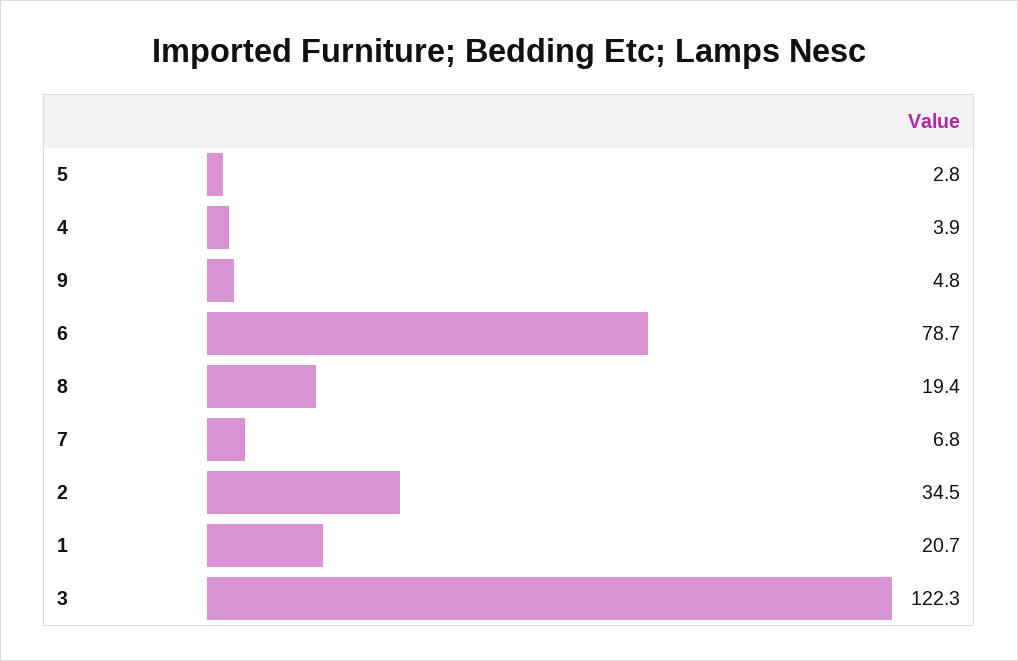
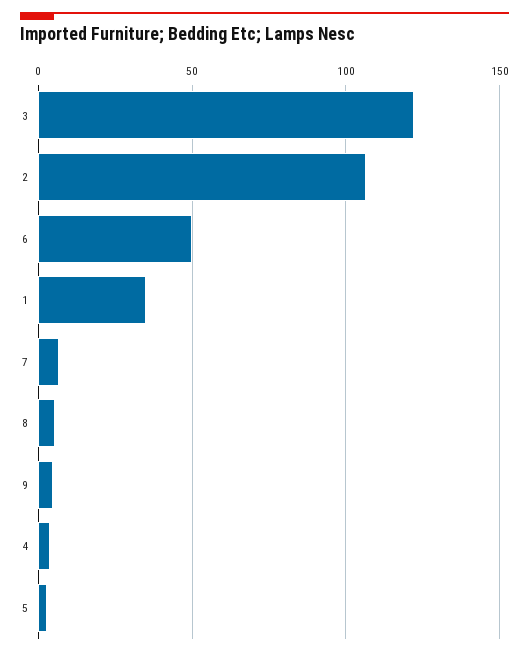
  {
    "5": 2.8,
    "4": 3.9,
    "9": 4.8,
-   "6": 78.7,
+   "6": 50,
-   "8": 19.4,
+   "8": 5,
    "7": 6.8,
-   "2": 34.5,
+   "2": 105,
-   "1": 20.7,
+   "1": 35,
    "3": 122.3
  }

